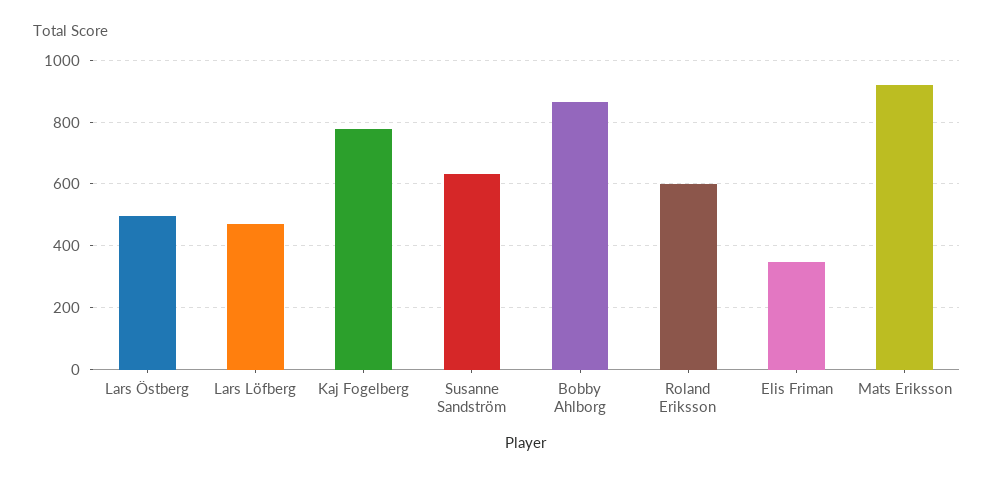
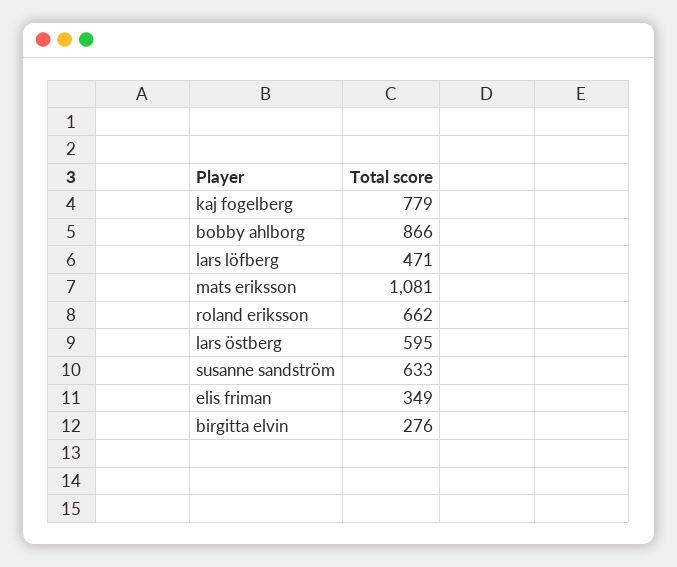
  {
-   "Lars Östberg": 500,
+   "Lars Östberg": 595,
    "Lars Löfberg": 471,
    "Kaj Fogelberg": 779,
    "Susanne Sandström": 633,
    "Bobby Ahlborg": 866,
-   "Roland Eriksson": 600,
+   "Roland Eriksson": 662,
    "Elis Friman": 349,
-   "Mats Eriksson": 920
+   "Mats Eriksson": 1081,
+   "birgitta elvin": 276
  }

